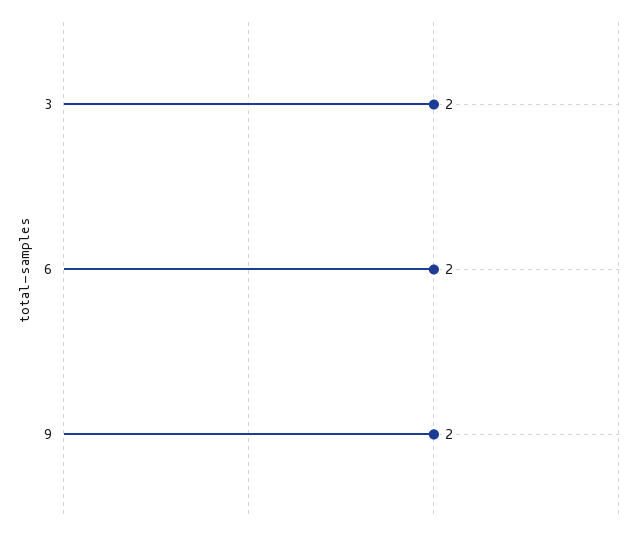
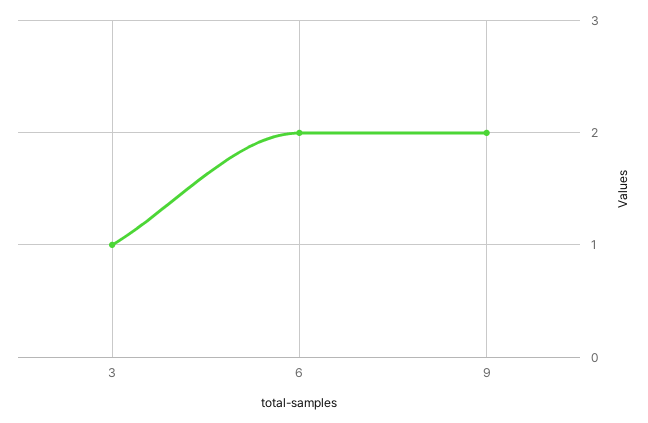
  {
-   "3": 2,
+   "3": 1,
    "6": 2,
    "9": 2
  }

